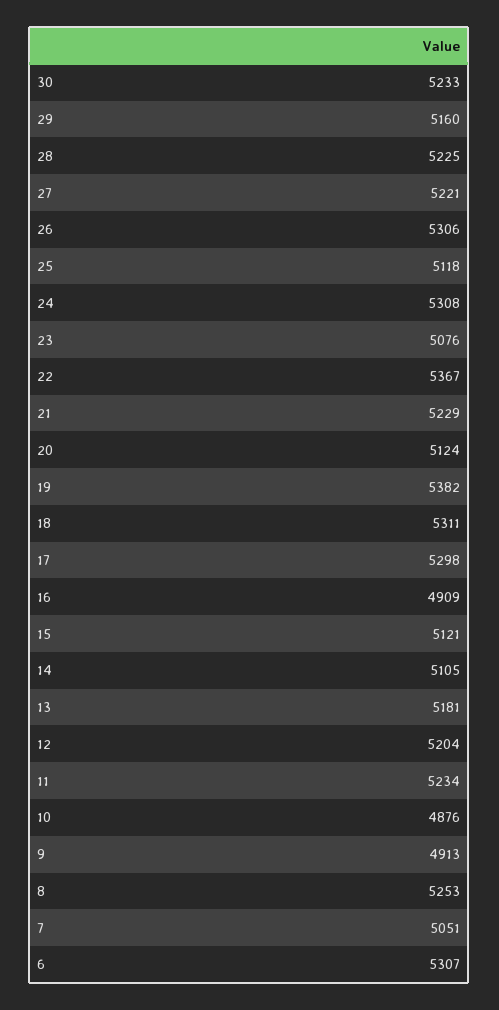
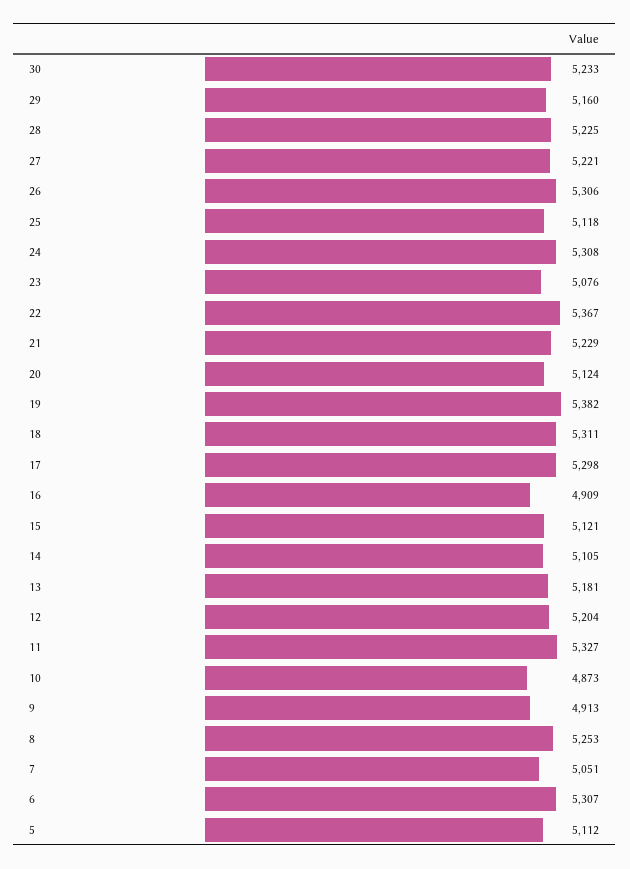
  {
    "30": 5233,
    "29": 5160,
    "28": 5225,
    "27": 5221,
    "26": 5306,
    "25": 5118,
    "24": 5308,
    "23": 5076,
    "22": 5367,
    "21": 5229,
    "20": 5124,
    "19": 5382,
    "18": 5311,
    "17": 5298,
    "16": 4909,
    "15": 5121,
    "14": 5105,
    "13": 5181,
    "12": 5204,
-   "11": 5234,
+   "11": 5327,
-   "10": 4876,
+   "10": 4873,
    "9": 4913,
    "8": 5253,
    "7": 5051,
-   "6": 5307
+   "6": 5307,
+   "5": 5112
  }

